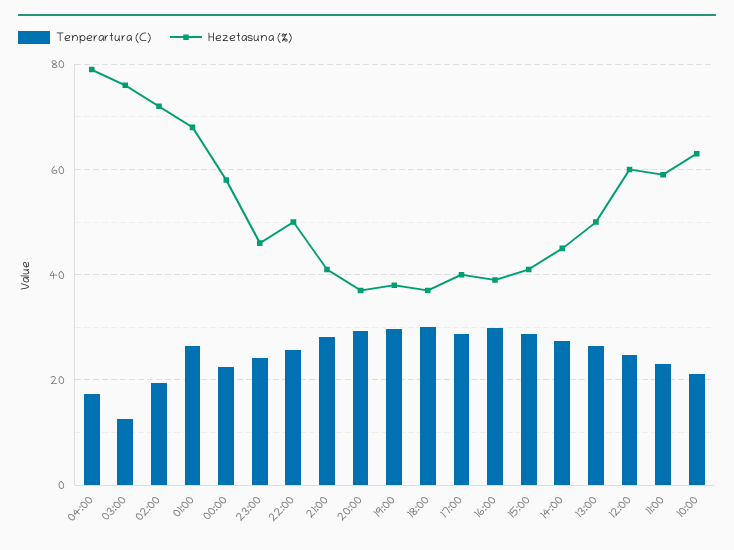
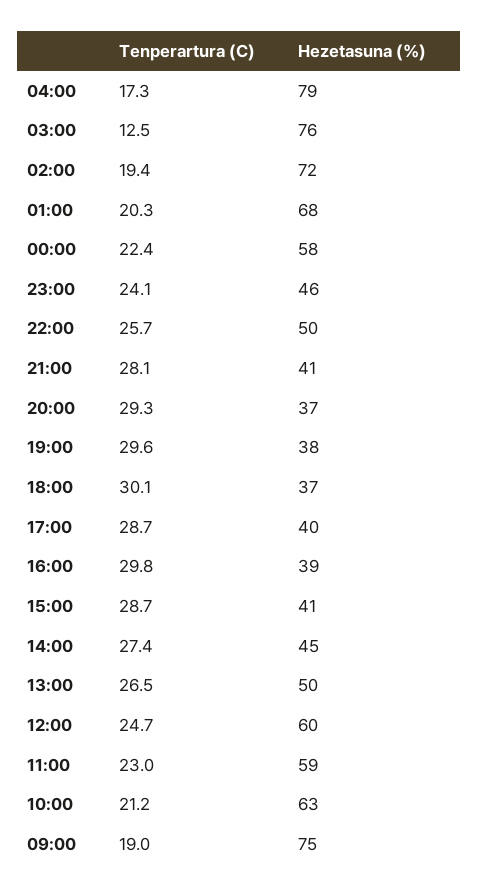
  {
    "Tenperartura (C)": {
      "04:00": 17.3,
      "03:00": 12.5,
      "02:00": 19.4,
-     "01:00": 26,
+     "01:00": 20.3,
      "00:00": 22.4,
      "23:00": 24.1,
      "22:00": 25.7,
      "21:00": 28.1,
      "20:00": 29.3,
      "19:00": 29.6,
      "18:00": 30.1,
      "17:00": 28.7,
      "16:00": 29.8,
      "15:00": 28.7,
      "14:00": 27.4,
      "13:00": 26.5,
      "12:00": 24.7,
      "11:00": 23,
-     "10:00": 21.2
+     "10:00": 21.2,
+     "09:00": 19
    },
    "Hezetasuna (%)": {
      "04:00": 79,
      "03:00": 76,
      "02:00": 72,
      "01:00": 68,
      "00:00": 58,
      "23:00": 46,
      "22:00": 50,
      "21:00": 41,
      "20:00": 37,
      "19:00": 38,
      "18:00": 37,
      "17:00": 40,
      "16:00": 39,
      "15:00": 41,
      "14:00": 45,
      "13:00": 50,
      "12:00": 60,
      "11:00": 59,
-     "10:00": 63
+     "10:00": 63,
+     "09:00": 75
    }
  }

